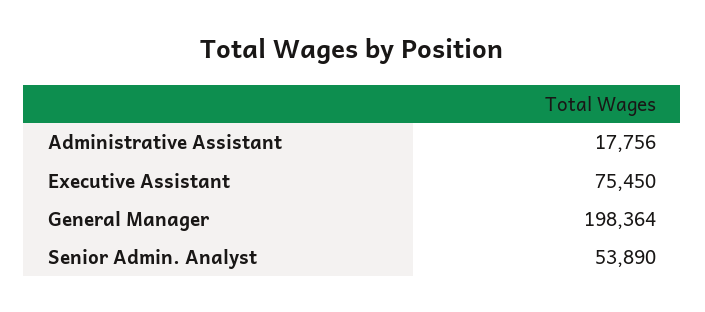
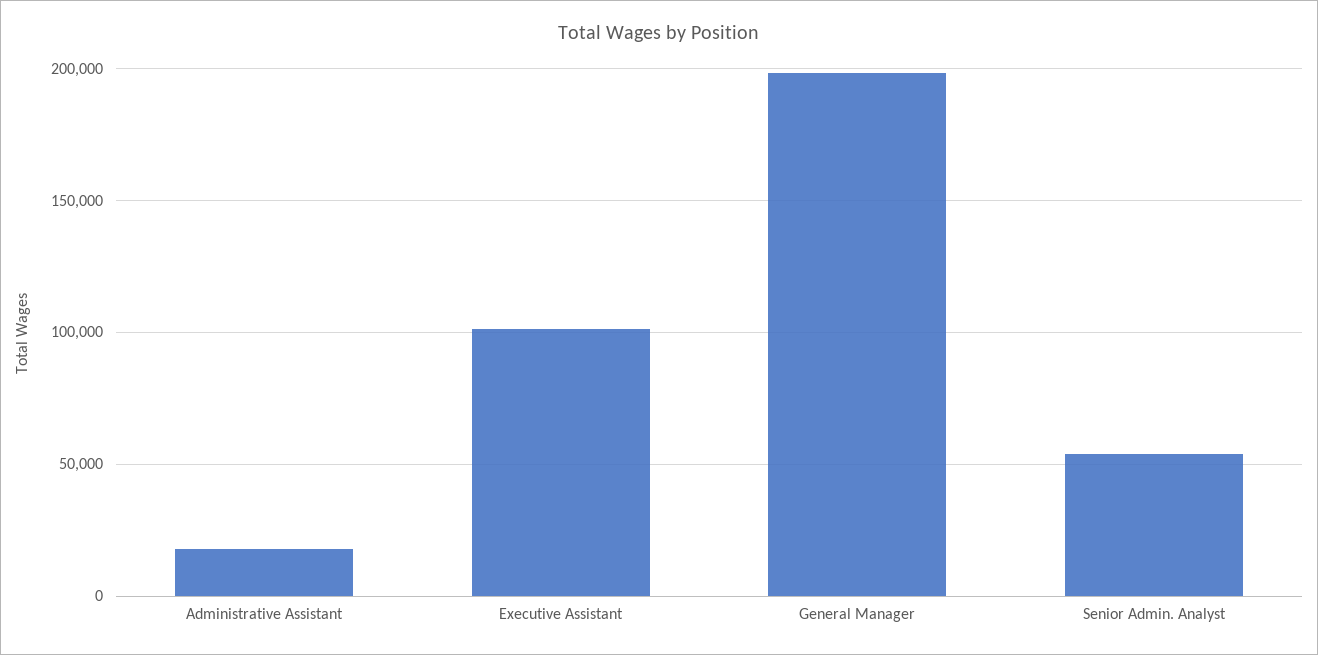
  {
    "Administrative Assistant": 17756,
-   "Executive Assistant": 75450,
+   "Executive Assistant": 100000,
    "General Manager": 198364,
    "Senior Admin. Analyst": 53890
  }

